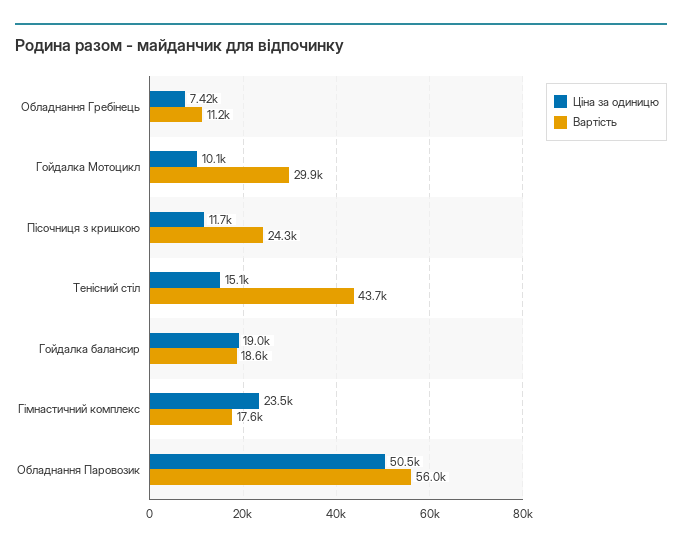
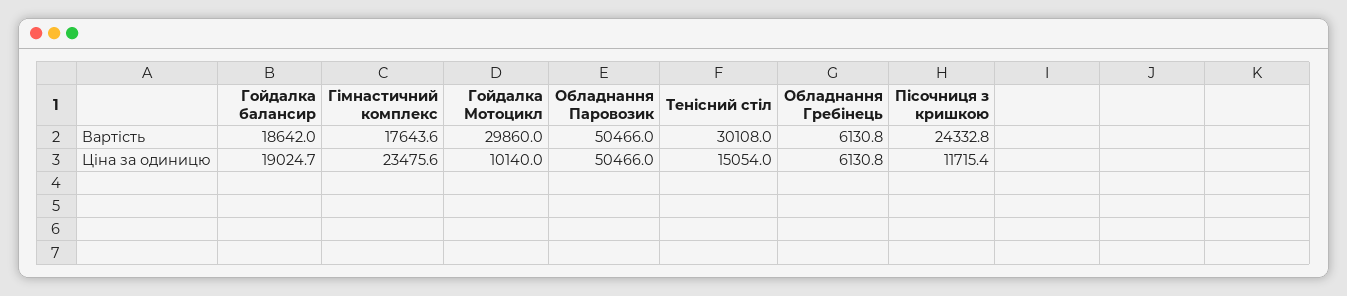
  {
    "Ціна за одиницю": {
-     "Обладнання Гребінець": 7420,
+     "Обладнання Гребінець": 6130.8,
      "Гойдалка Мотоцикл": 10140,
      "Пісочниця з кришкою": 11715.4,
      "Тенісний стіл": 15054,
      "Гойдалка балансир": 19024.7,
      "Гімнастичний комплекс": 23475.6,
      "Обладнання Паровозик": 50466
    },
    "Вартість": {
-     "Обладнання Гребінець": 11200,
+     "Обладнання Гребінець": 6130.8,
      "Гойдалка Мотоцикл": 29860,
      "Пісочниця з кришкою": 24332.8,
-     "Тенісний стіл": 43700,
+     "Тенісний стіл": 30108,
      "Гойдалка балансир": 18642,
      "Гімнастичний комплекс": 17643.6,
-     "Обладнання Паровозик": 56000
+     "Обладнання Паровозик": 50466
    }
  }

